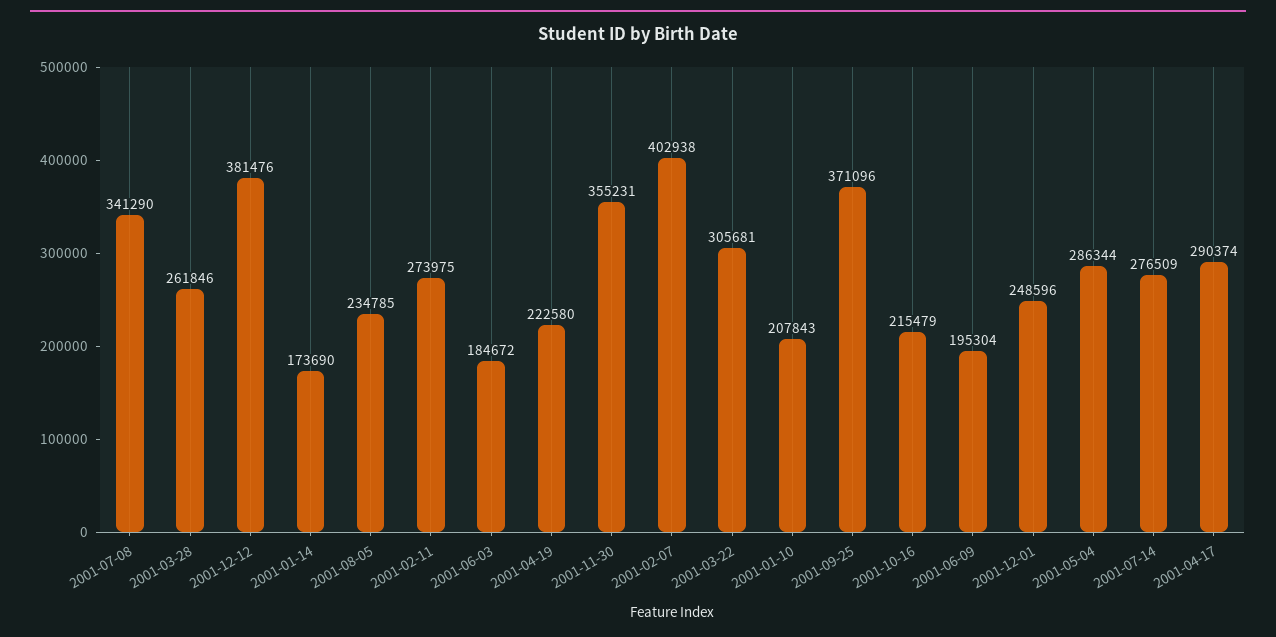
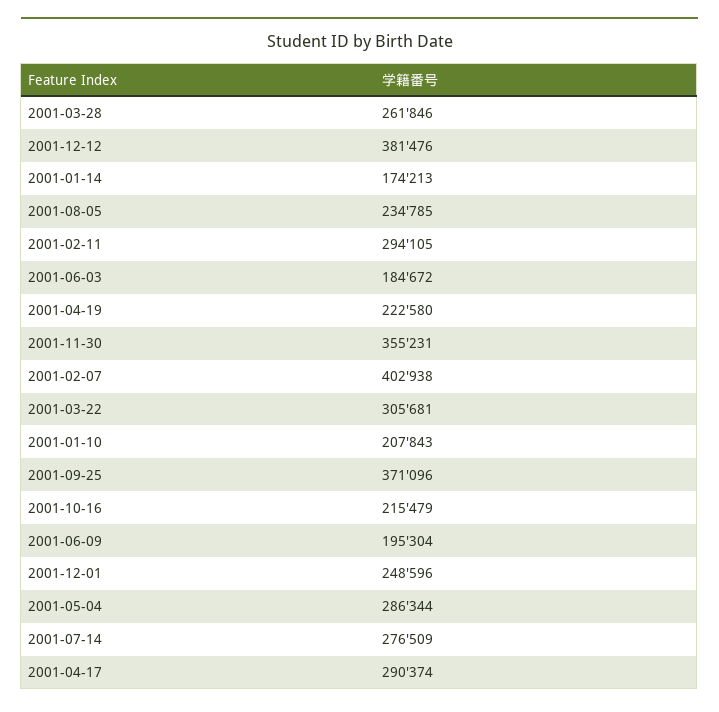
  {
-   "2001-07-08": 341290,
    "2001-03-28": 261846,
    "2001-12-12": 381476,
-   "2001-01-14": 173690,
+   "2001-01-14": 174213,
    "2001-08-05": 234785,
-   "2001-02-11": 273975,
+   "2001-02-11": 294105,
    "2001-06-03": 184672,
    "2001-04-19": 222580,
    "2001-11-30": 355231,
    "2001-02-07": 402938,
    "2001-03-22": 305681,
    "2001-01-10": 207843,
    "2001-09-25": 371096,
    "2001-10-16": 215479,
    "2001-06-09": 195304,
    "2001-12-01": 248596,
    "2001-05-04": 286344,
    "2001-07-14": 276509,
    "2001-04-17": 290374
  }

